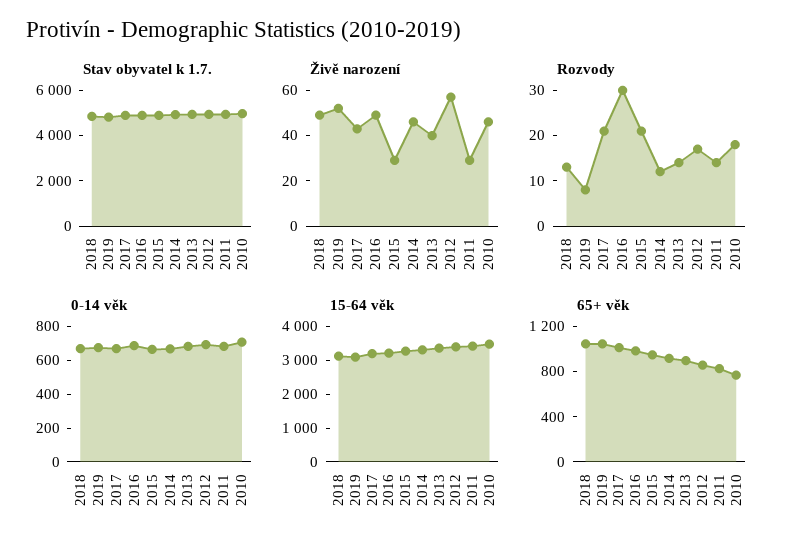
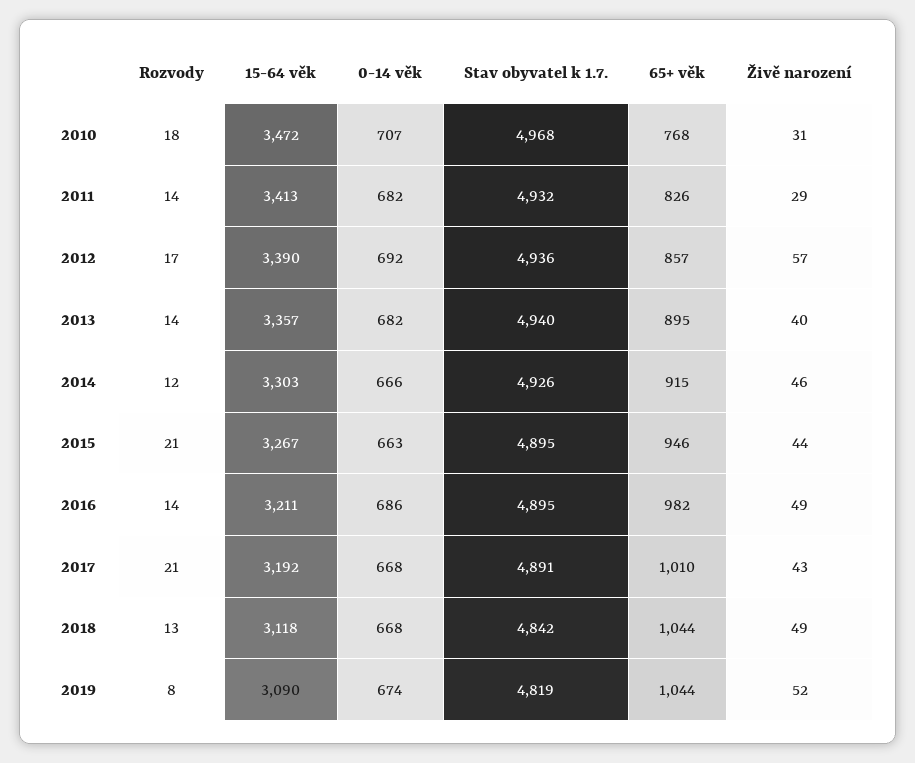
  {
    "Stav obyvatel k 1.7.": {
      "2018": 4842,
      "2019": 4819,
      "2017": 4891,
      "2016": 4895,
      "2015": 4895,
      "2014": 4926,
      "2013": 4940,
      "2012": 4936,
      "2011": 4932,
      "2010": 4968
    },
    "Živě narození": {
      "2018": 49,
      "2019": 52,
      "2017": 43,
      "2016": 49,
-     "2015": 30,
+     "2015": 44,
      "2014": 46,
      "2013": 40,
      "2012": 57,
      "2011": 29,
-     "2010": 45
+     "2010": 31
    },
    "Rozvody": {
      "2018": 13,
      "2019": 8,
      "2017": 21,
-     "2016": 30,
+     "2016": 14,
      "2015": 21,
      "2014": 12,
      "2013": 14,
      "2012": 17,
      "2011": 14,
      "2010": 18
    },
    "0-14 věk": {
      "2018": 668,
      "2019": 674,
      "2017": 668,
      "2016": 686,
      "2015": 663,
      "2014": 666,
      "2013": 682,
      "2012": 692,
      "2011": 682,
      "2010": 707
    },
    "15-64 věk": {
      "2018": 3118,
      "2019": 3090,
      "2017": 3192,
      "2016": 3211,
      "2015": 3267,
      "2014": 3303,
      "2013": 3357,
      "2012": 3390,
      "2011": 3413,
      "2010": 3472
    },
    "65+ věk": {
      "2018": 1044,
      "2019": 1044,
      "2017": 1010,
      "2016": 982,
      "2015": 946,
      "2014": 915,
      "2013": 895,
      "2012": 857,
      "2011": 826,
      "2010": 768
    }
  }

